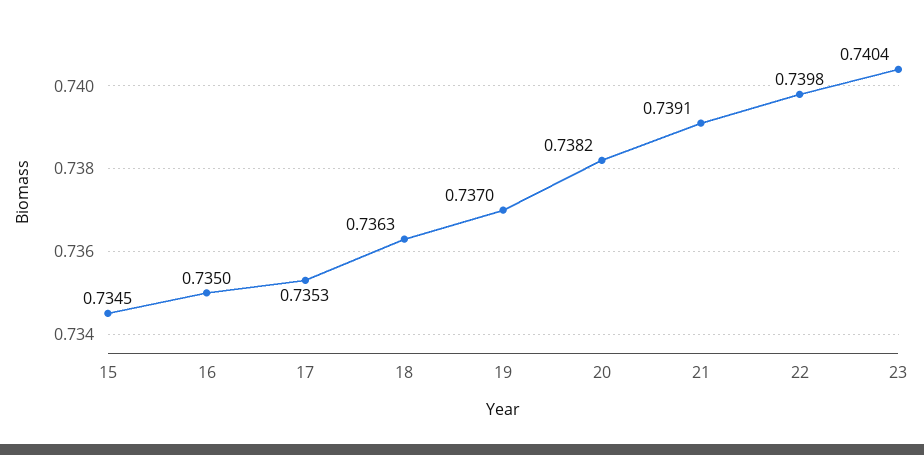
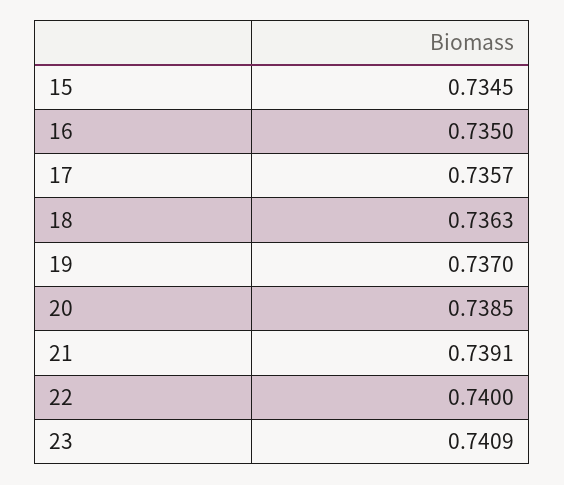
  {
    "15": 0.7345,
    "16": 0.735,
-   "17": 0.7353,
+   "17": 0.7357,
    "18": 0.7363,
    "19": 0.737,
-   "20": 0.7382,
+   "20": 0.7385,
    "21": 0.7391,
-   "22": 0.7398,
+   "22": 0.74,
-   "23": 0.7404
+   "23": 0.7409
  }

